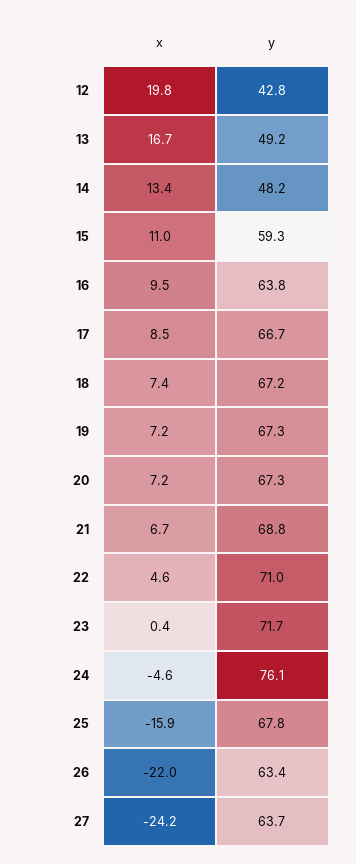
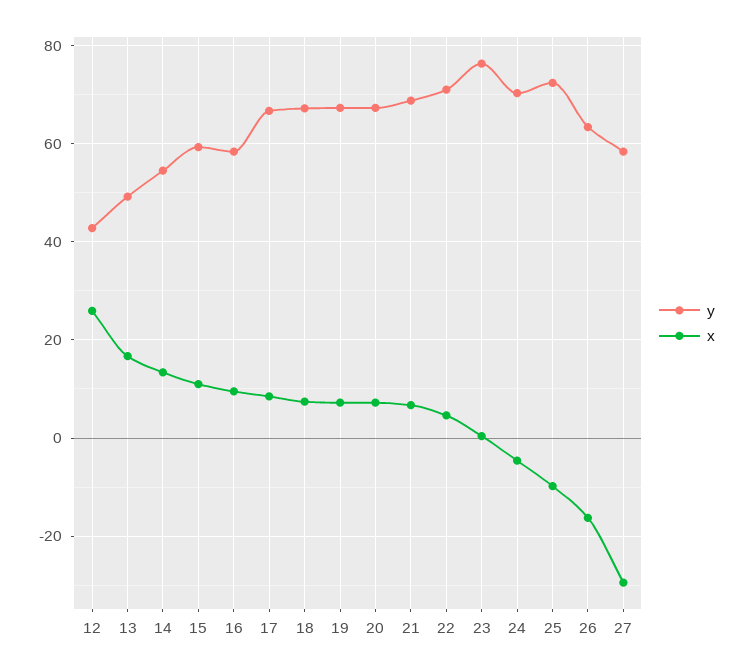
  {
    "x": {
-     "12": 19.8,
+     "12": 26,
      "13": 16.7,
      "14": 13.4,
      "15": 11,
      "16": 9.5,
      "17": 8.5,
      "18": 7.4,
      "19": 7.2,
      "20": 7.2,
      "21": 6.7,
      "22": 4.6,
      "23": 0.4,
      "24": -4.6,
-     "25": -15.9,
+     "25": -10,
-     "26": -22,
+     "26": -16,
-     "27": -24.2
+     "27": -30
    },
    "y": {
      "12": 42.8,
      "13": 49.2,
-     "14": 48.2,
+     "14": 54,
      "15": 59.3,
-     "16": 63.8,
+     "16": 58,
      "17": 66.7,
      "18": 67.2,
      "19": 67.3,
      "20": 67.3,
      "21": 68.8,
      "22": 71,
-     "23": 71.7,
+     "23": 76,
-     "24": 76.1,
+     "24": 70,
-     "25": 67.8,
+     "25": 72,
      "26": 63.4,
-     "27": 63.7
+     "27": 58
    }
  }

